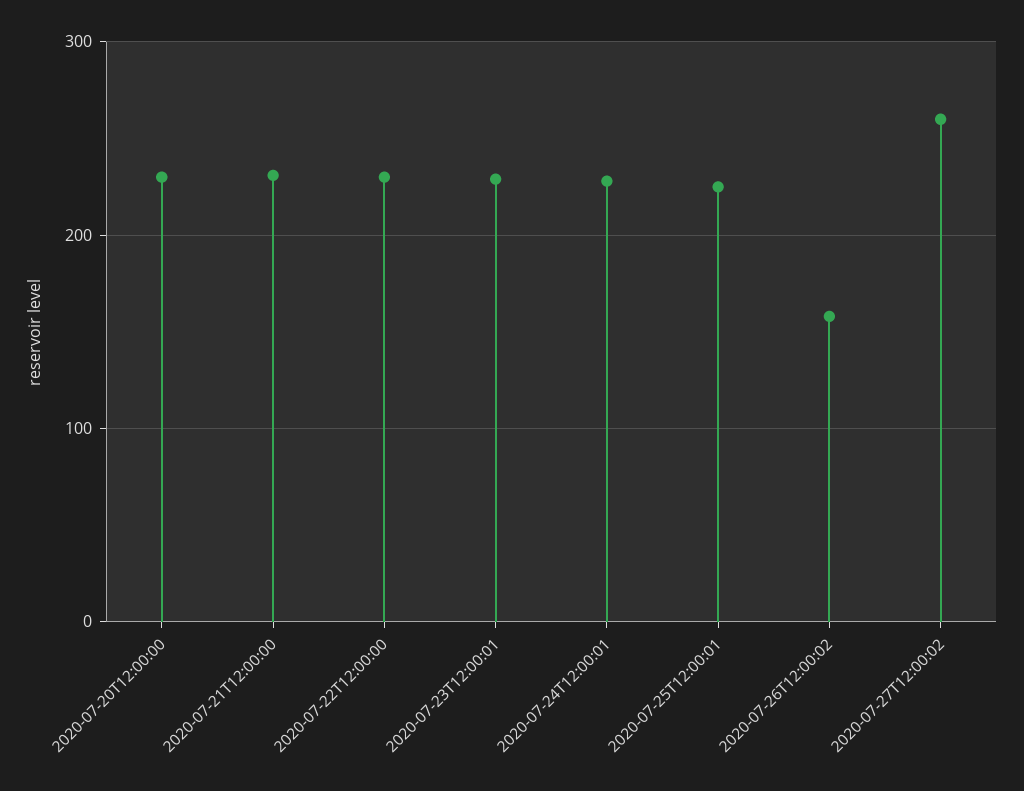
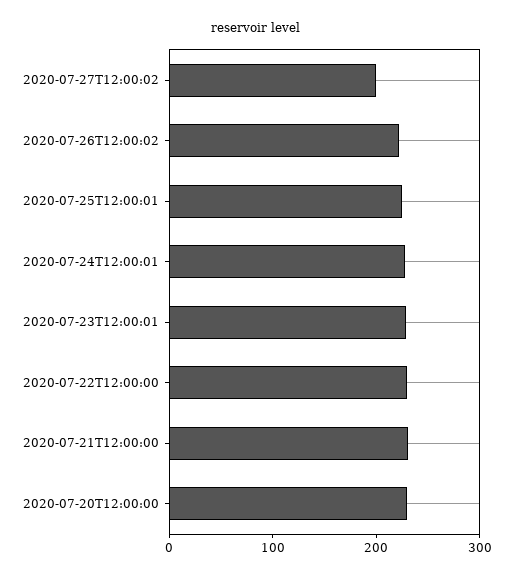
  {
    "2020-07-20T12:00:00": 230,
    "2020-07-21T12:00:00": 230,
    "2020-07-22T12:00:00": 230,
    "2020-07-23T12:00:01": 230,
    "2020-07-24T12:00:01": 230,
    "2020-07-25T12:00:01": 230,
-   "2020-07-26T12:00:02": 160,
+   "2020-07-26T12:00:02": 220,
-   "2020-07-27T12:00:02": 260
+   "2020-07-27T12:00:02": 200
  }

